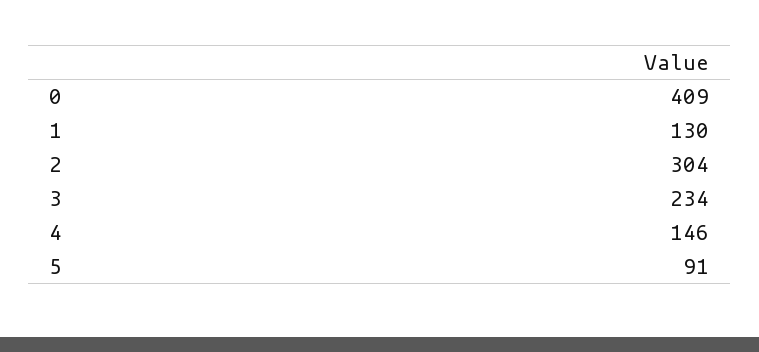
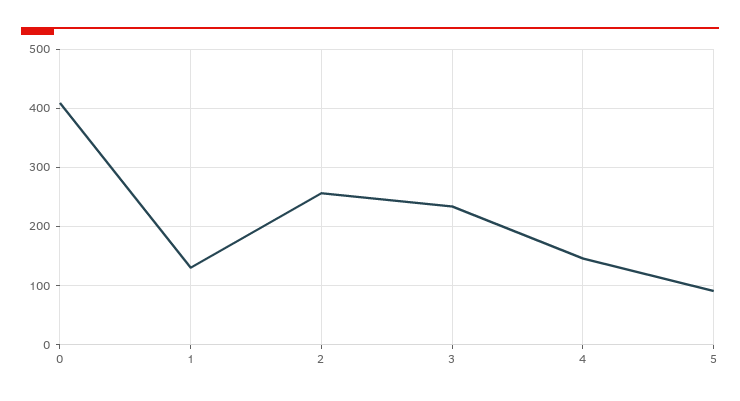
  {
    "0": 409,
    "1": 130,
-   "2": 304,
+   "2": 260,
    "3": 234,
    "4": 146,
    "5": 91
  }

